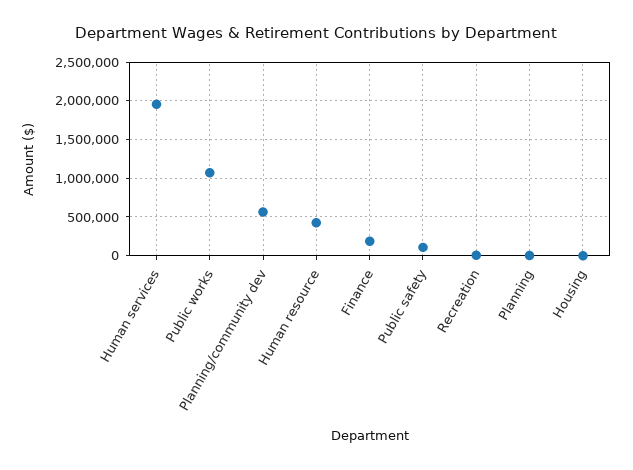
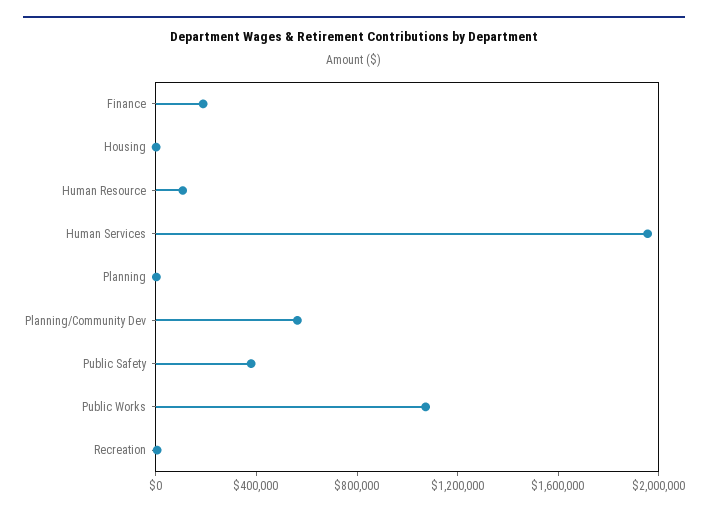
  {
    "Human services": 2000000,
    "Public works": 1100000,
    "Planning/community dev": 600000,
-   "Human resource": 400000,
+   "Human resource": 100000,
    "Finance": 200000,
-   "Public safety": 100000,
+   "Public safety": 400000,
    "Recreation": 0,
    "Planning": 0,
    "Housing": 0
  }

